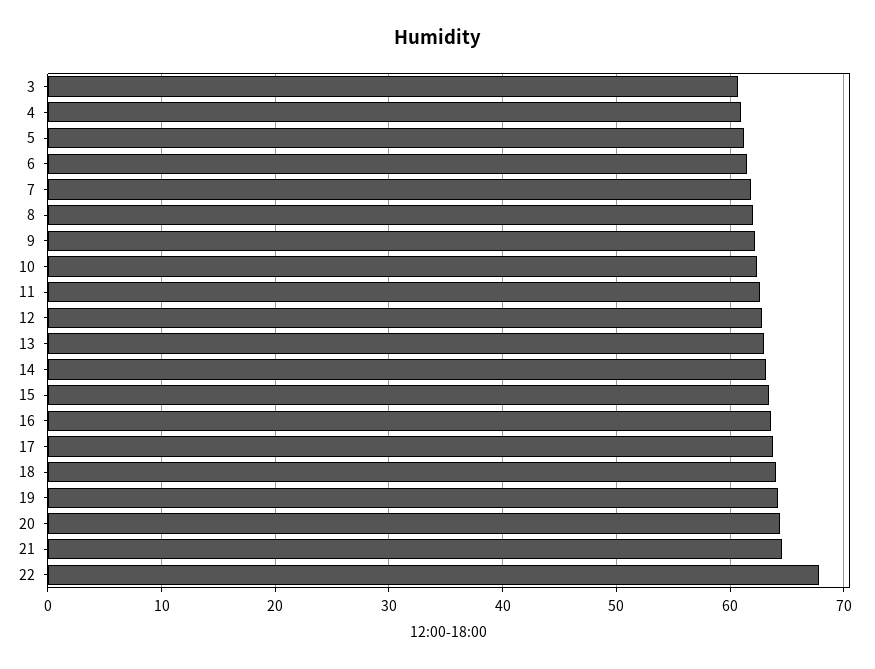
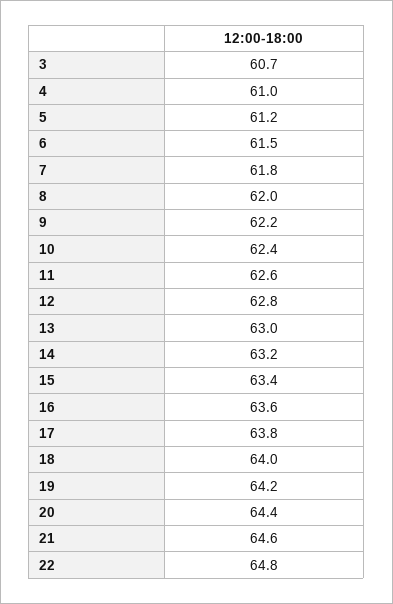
  {
    "3": 60.7,
    "4": 61,
    "5": 61.2,
    "6": 61.5,
    "7": 61.8,
    "8": 62,
    "9": 62.2,
    "10": 62.4,
    "11": 62.6,
    "12": 62.8,
    "13": 63,
    "14": 63.2,
    "15": 63.4,
    "16": 63.6,
    "17": 63.8,
    "18": 64,
    "19": 64.2,
    "20": 64.4,
    "21": 64.6,
-   "22": 68
+   "22": 64.8
  }

